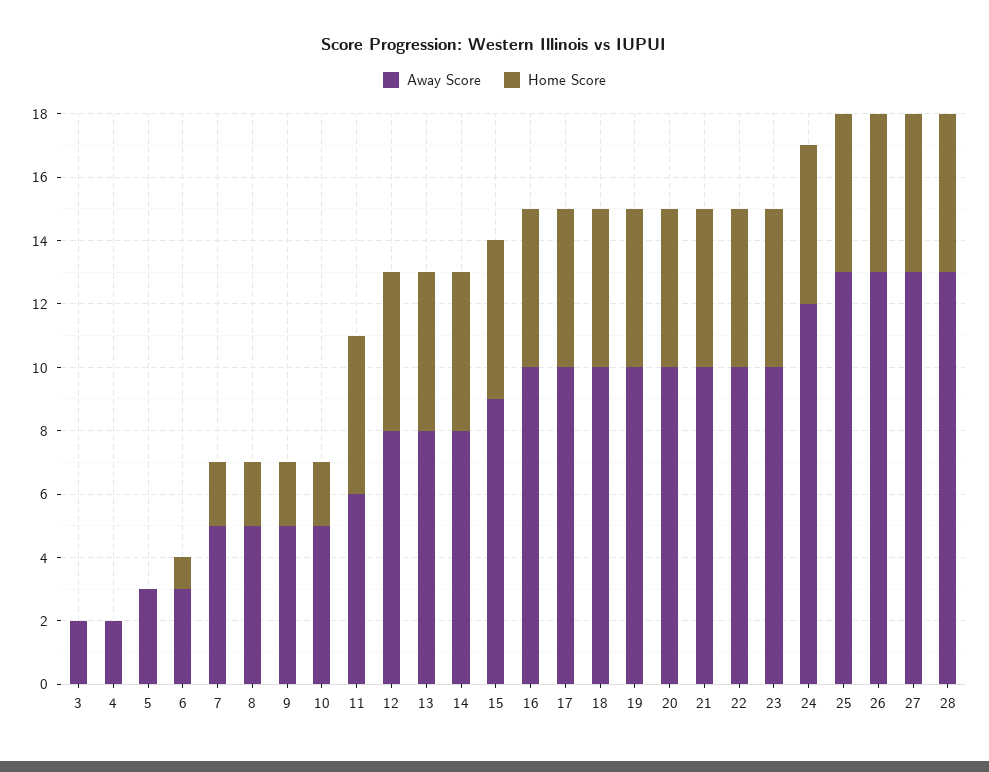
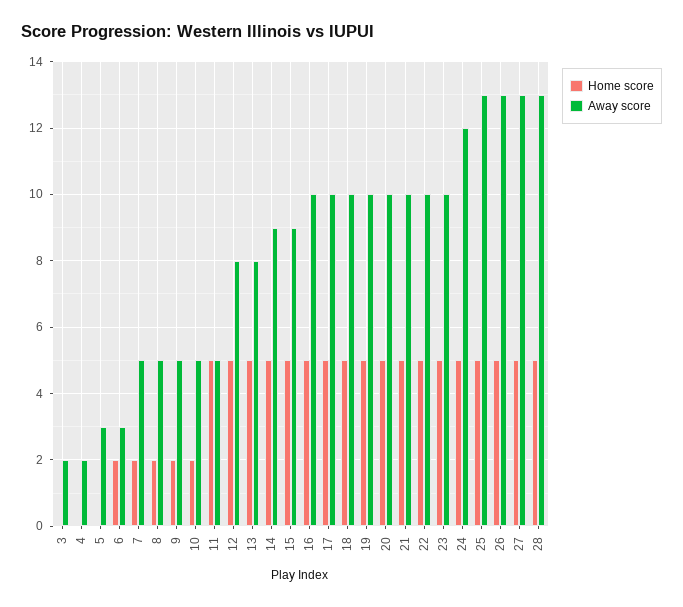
  {
    "Away Score": {
      "3": 2,
      "4": 2,
      "5": 3,
      "6": 3,
      "7": 5,
      "8": 5,
      "9": 5,
      "10": 5,
-     "11": 6,
+     "11": 5,
      "12": 8,
      "13": 8,
-     "14": 8,
+     "14": 9,
      "15": 9,
      "16": 10,
      "17": 10,
      "18": 10,
      "19": 10,
      "20": 10,
      "21": 10,
      "22": 10,
      "23": 10,
      "24": 12,
      "25": 13,
      "26": 13,
      "27": 13,
      "28": 13
    },
    "Home Score": {
      "3": 0,
      "4": 0,
      "5": 0,
-     "6": 1,
+     "6": 2,
      "7": 2,
      "8": 2,
      "9": 2,
      "10": 2,
      "11": 5,
      "12": 5,
      "13": 5,
      "14": 5,
      "15": 5,
      "16": 5,
      "17": 5,
      "18": 5,
      "19": 5,
      "20": 5,
      "21": 5,
      "22": 5,
      "23": 5,
      "24": 5,
      "25": 5,
      "26": 5,
      "27": 5,
      "28": 5
    }
  }

